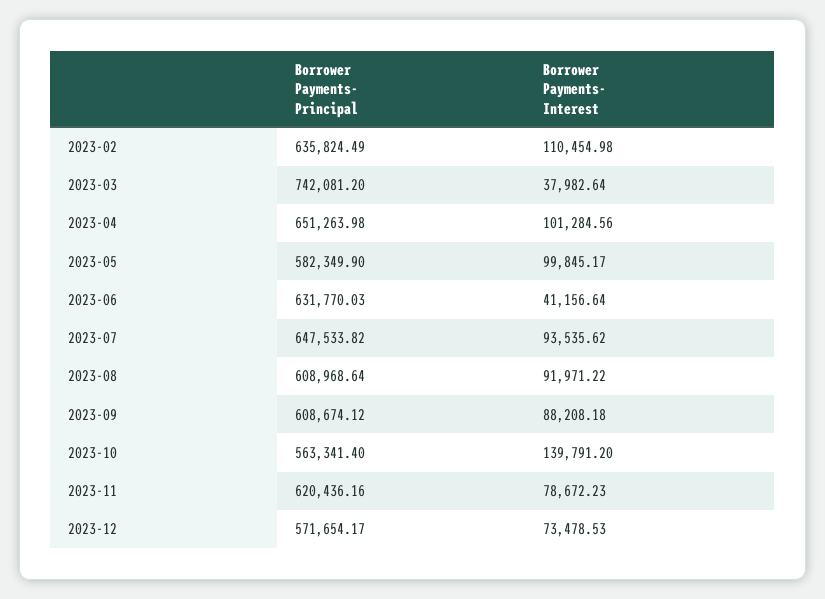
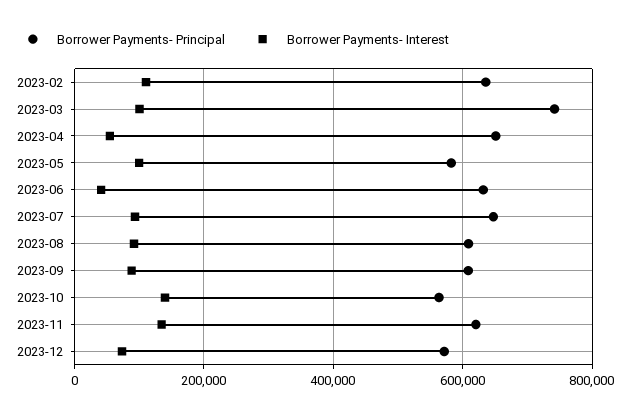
  {
    "Borrower Payments- Principal": {
      "2023-02": 635824.49,
      "2023-03": 742081.2,
      "2023-04": 651263.98,
      "2023-05": 582349.9,
      "2023-06": 631770.03,
      "2023-07": 647533.82,
      "2023-08": 608968.64,
      "2023-09": 608674.12,
      "2023-10": 563341.4,
      "2023-11": 620436.16,
      "2023-12": 571654.17
    },
    "Borrower Payments- Interest": {
      "2023-02": 110454.98,
-     "2023-03": 37982.64,
+     "2023-03": 100000,
-     "2023-04": 101284.56,
+     "2023-04": 60000,
      "2023-05": 99845.17,
      "2023-06": 41156.64,
      "2023-07": 93535.62,
      "2023-08": 91971.22,
      "2023-09": 88208.18,
      "2023-10": 139791.2,
-     "2023-11": 78672.23,
+     "2023-11": 140000,
      "2023-12": 73478.53
    }
  }

